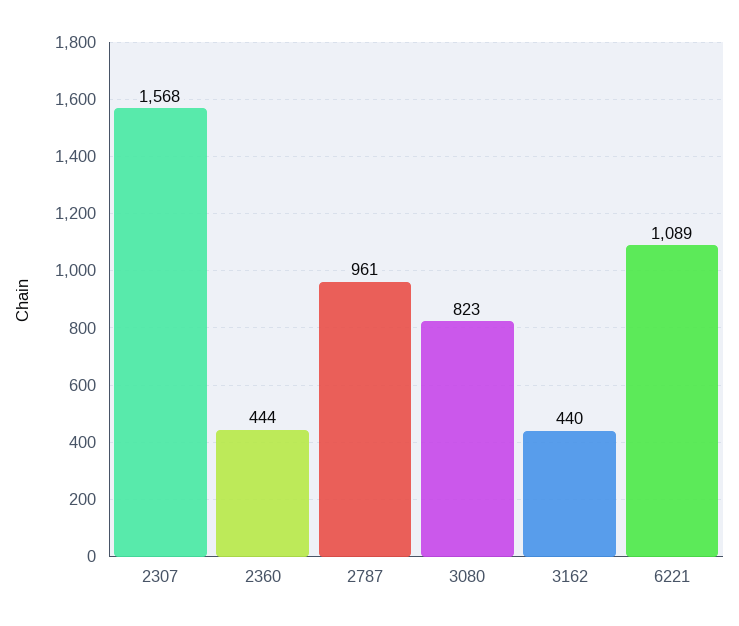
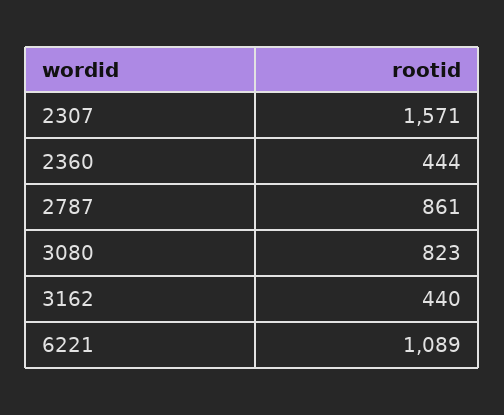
  {
-   "2307": 1568,
+   "2307": 1571,
    "2360": 444,
-   "2787": 961,
+   "2787": 861,
    "3080": 823,
    "3162": 440,
    "6221": 1089
  }

